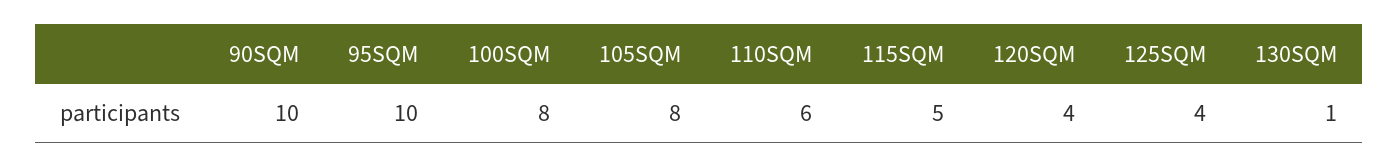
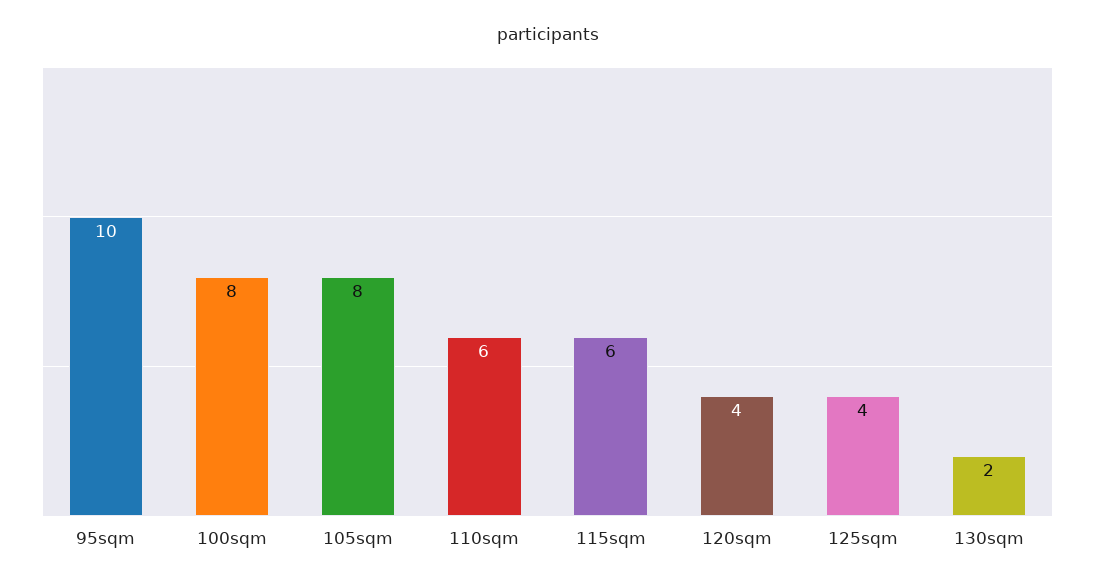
  {
-   "90SQM": 10,
    "95SQM": 10,
    "100SQM": 8,
    "105SQM": 8,
    "110SQM": 6,
-   "115SQM": 5,
+   "115SQM": 6,
    "120SQM": 4,
    "125SQM": 4,
-   "130SQM": 1
+   "130SQM": 2
  }

